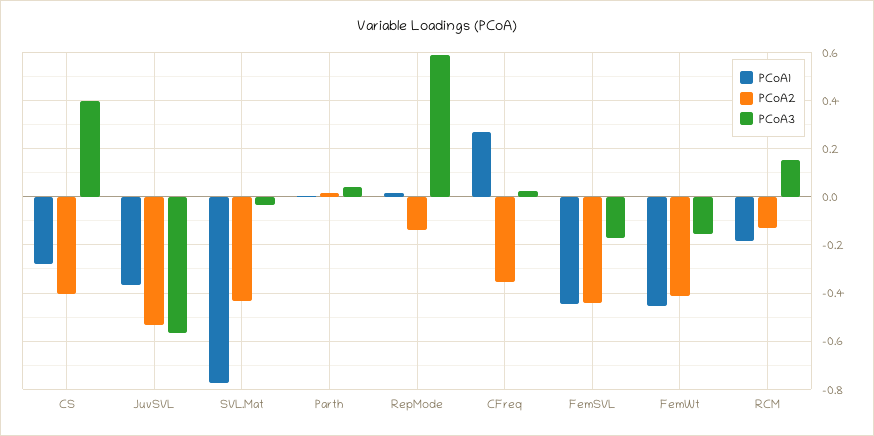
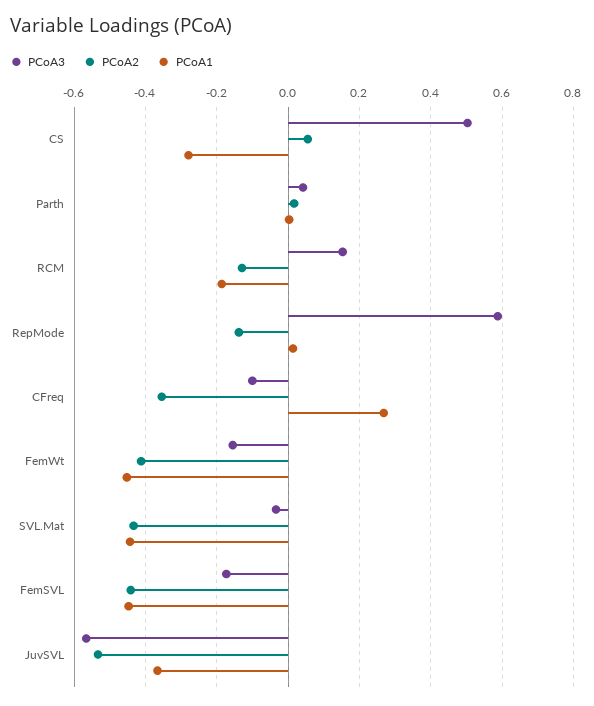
  {
    "PCoA1": {
      "CS": -0.28,
      "JuvSVL": -0.36,
-     "SVL.Mat": -0.775,
+     "SVL.Mat": -0.44,
      "Parth": 0,
      "RepMode": 0.02,
      "CFreq": 0.26,
      "FemSVL": -0.44,
      "FemWt": -0.46,
      "RCM": -0.18
    },
    "PCoA2": {
-     "CS": -0.4,
+     "CS": 0.06,
      "JuvSVL": -0.54,
      "SVL.Mat": -0.44,
      "Parth": 0.02,
      "RepMode": -0.14,
      "CFreq": -0.36,
      "FemSVL": -0.44,
      "FemWt": -0.42,
      "RCM": -0.12
    },
    "PCoA3": {
-     "CS": 0.4,
+     "CS": 0.5,
      "JuvSVL": -0.56,
      "SVL.Mat": -0.04,
      "Parth": 0.04,
      "RepMode": 0.58,
-     "CFreq": 0.025,
+     "CFreq": -0.1,
      "FemSVL": -0.18,
      "FemWt": -0.16,
      "RCM": 0.16
    }
  }

